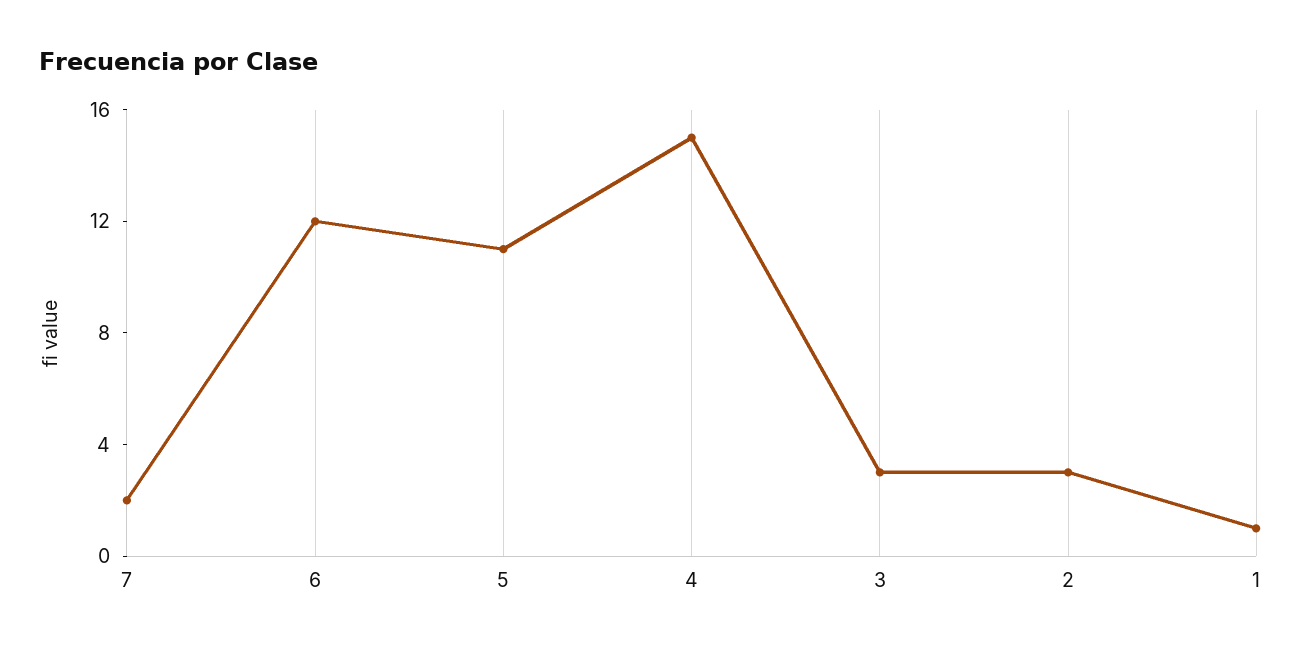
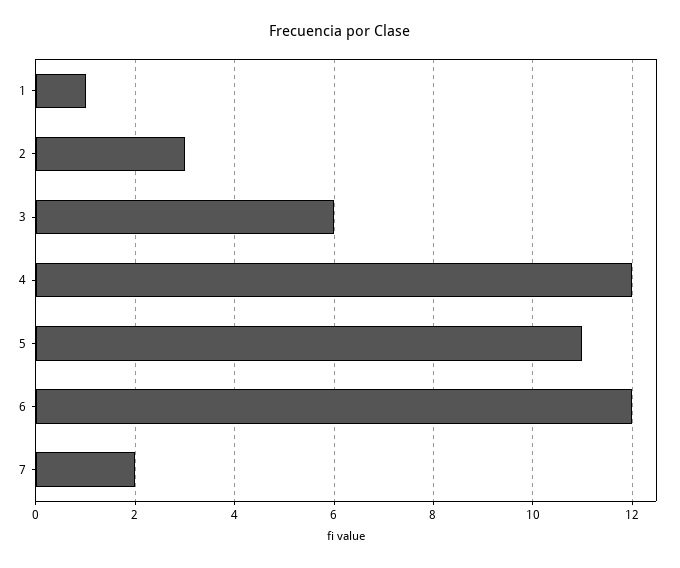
  {
    "7": 2,
    "6": 12,
    "5": 11,
-   "4": 15,
+   "4": 12,
-   "3": 3,
+   "3": 6,
    "2": 3,
    "1": 1
  }

